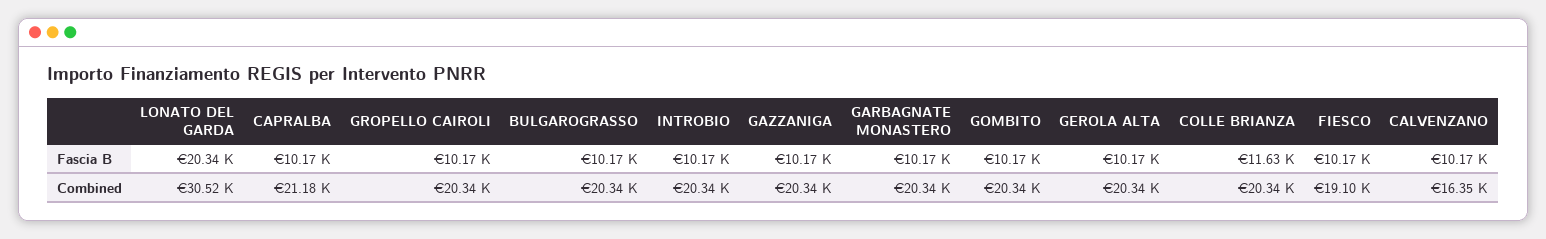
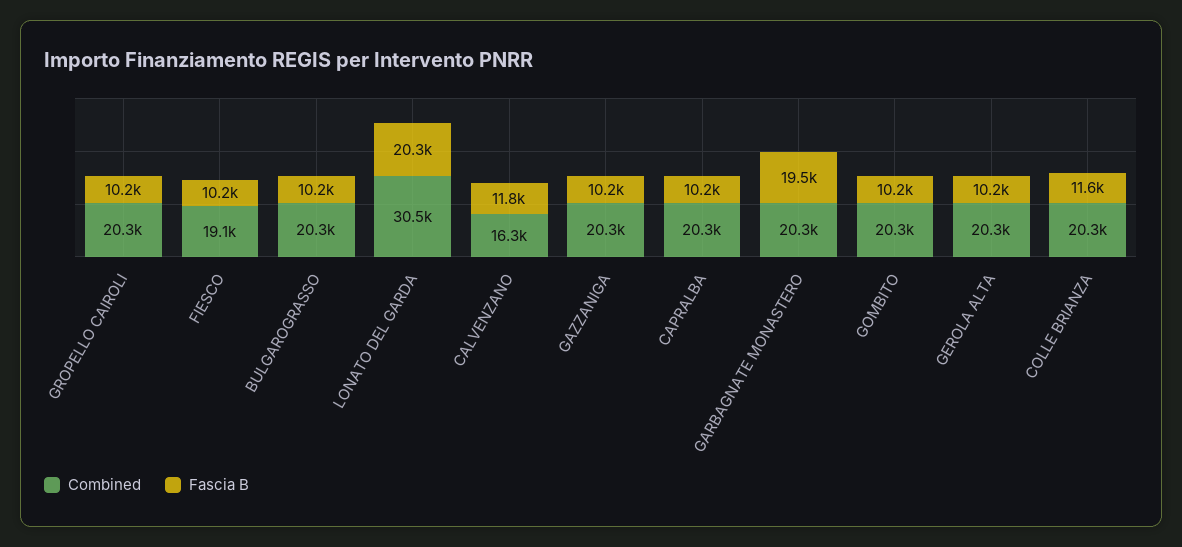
  {
    "Fascia B": {
      "LONATO DEL GARDA": 20340,
      "CAPRALBA": 10170,
      "GROPELLO CAIROLI": 10170,
      "BULGAROGRASSO": 10170,
-     "INTROBIO": 10170,
      "GAZZANIGA": 10170,
-     "GARBAGNATE MONASTERO": 10170,
+     "GARBAGNATE MONASTERO": 19500,
      "GOMBITO": 10170,
      "GEROLA ALTA": 10170,
      "COLLE BRIANZA": 11630,
      "FIESCO": 10170,
-     "CALVENZANO": 10170
+     "CALVENZANO": 11800
    },
    "Combined": {
      "LONATO DEL GARDA": 30520,
-     "CAPRALBA": 21180,
+     "CAPRALBA": 20300,
      "GROPELLO CAIROLI": 20340,
      "BULGAROGRASSO": 20340,
-     "INTROBIO": 20340,
      "GAZZANIGA": 20340,
      "GARBAGNATE MONASTERO": 20340,
      "GOMBITO": 20340,
      "GEROLA ALTA": 20340,
      "COLLE BRIANZA": 20340,
      "FIESCO": 19100,
      "CALVENZANO": 16350
    }
  }

